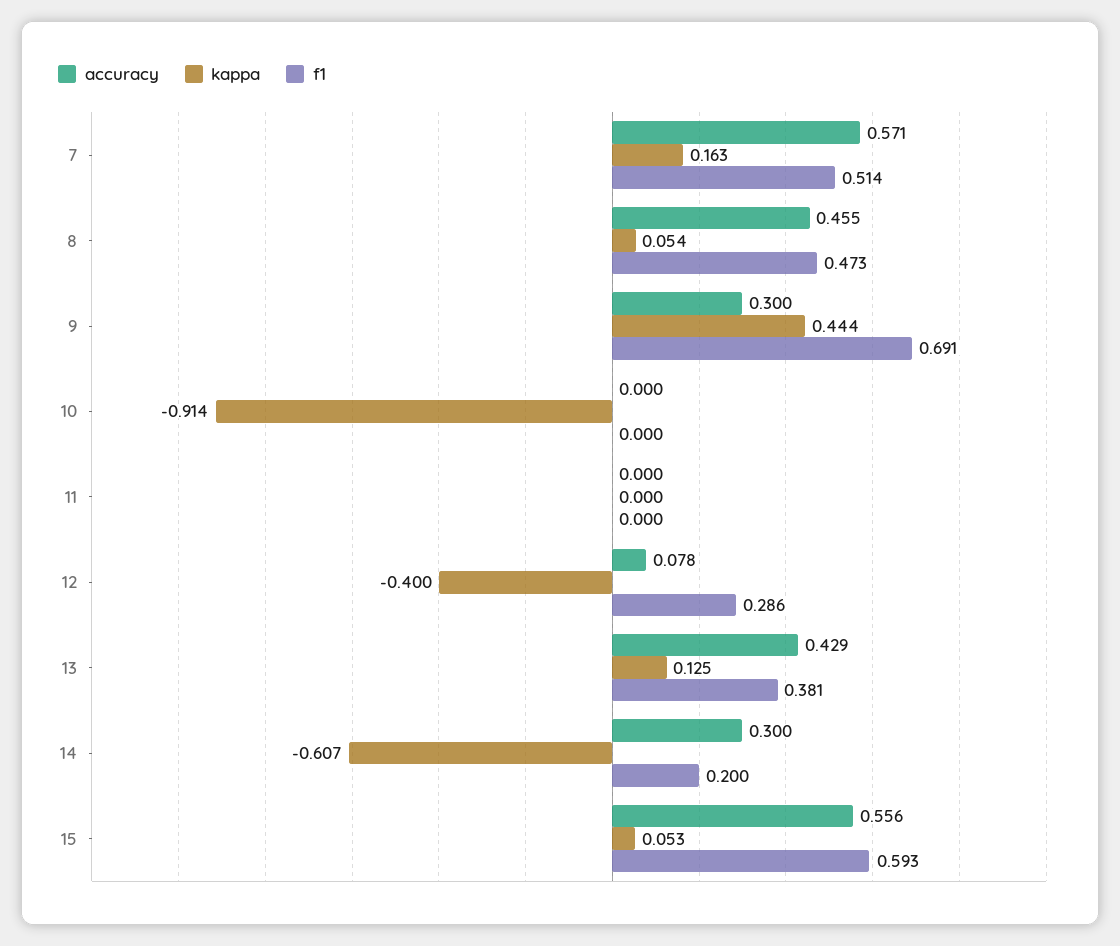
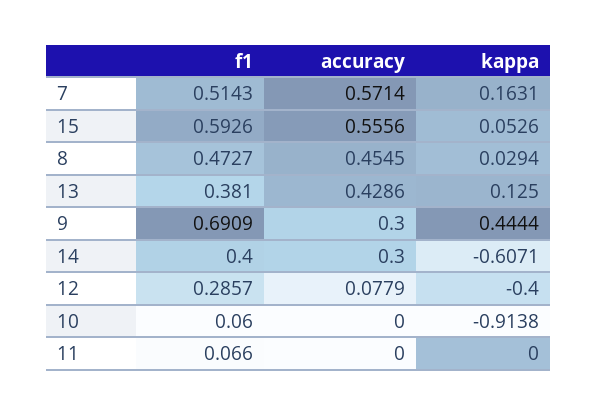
  {
    "accuracy": {
      "7": 0.5714,
      "8": 0.4545,
      "9": 0.3,
      "10": 0,
      "11": 0,
      "12": 0.0779,
      "13": 0.4286,
      "14": 0.3,
      "15": 0.5556
    },
    "kappa": {
      "7": 0.1631,
-     "8": 0.054,
+     "8": 0.0294,
      "9": 0.4444,
      "10": -0.9138,
      "11": 0,
      "12": -0.4,
      "13": 0.125,
      "14": -0.6071,
      "15": 0.0526
    },
    "f1": {
      "7": 0.5143,
      "8": 0.4727,
      "9": 0.6909,
-     "10": 0,
+     "10": 0.06,
-     "11": 0,
+     "11": 0.066,
      "12": 0.2857,
      "13": 0.381,
-     "14": 0.2,
+     "14": 0.4,
      "15": 0.5926
    }
  }

